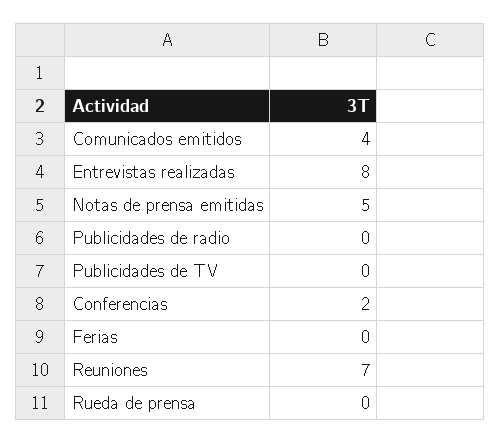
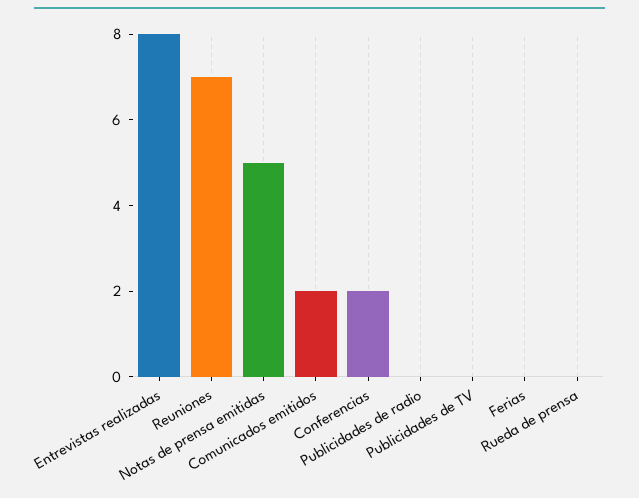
  {
-   "Comunicados emitidos": 4,
+   "Comunicados emitidos": 2,
    "Entrevistas realizadas": 8,
    "Notas de prensa emitidas": 5,
    "Publicidades de radio": 0,
    "Publicidades de TV": 0,
    "Conferencias": 2,
    "Ferias": 0,
    "Reuniones": 7,
    "Rueda de prensa": 0
  }

